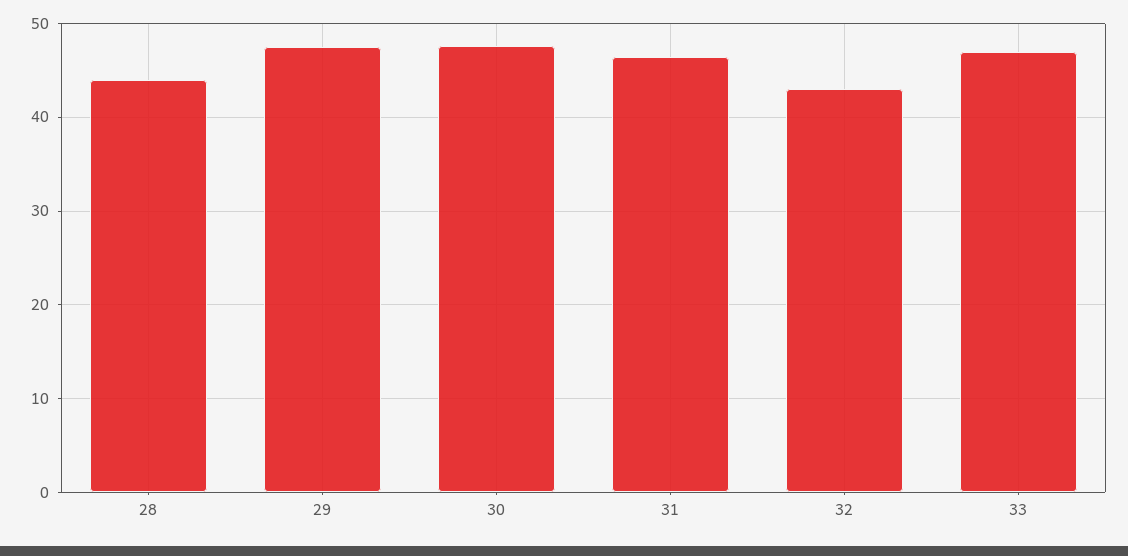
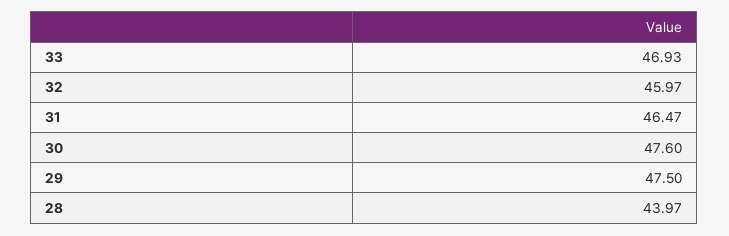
  {
    "28": 43.97,
    "29": 47.5,
    "30": 47.6,
    "31": 46.47,
-   "32": 43,
+   "32": 45.97,
    "33": 46.93
  }

